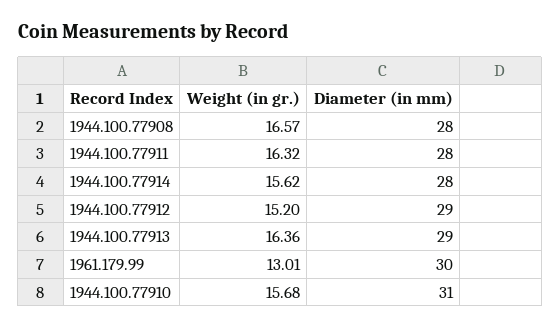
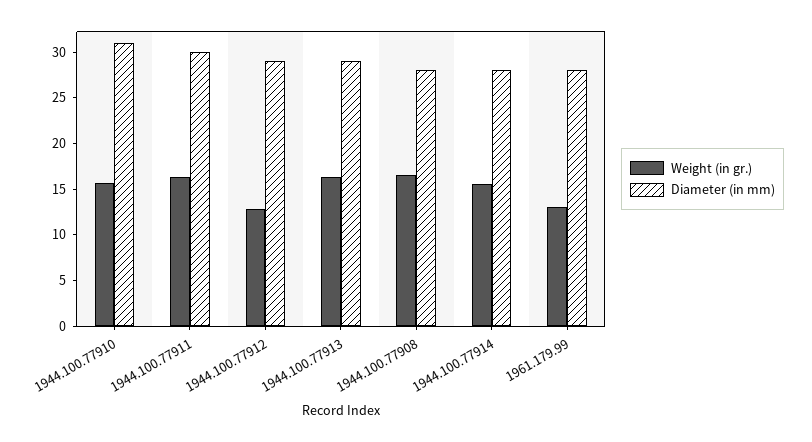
  {
    "Weight (in gr.)": {
      "1944.100.77908": 16.57,
      "1944.100.77911": 16.32,
      "1944.100.77914": 15.62,
-     "1944.100.77912": 15.2,
+     "1944.100.77912": 13,
      "1944.100.77913": 16.36,
      "1961.179.99": 13.01,
      "1944.100.77910": 15.68
    },
    "Diameter (in mm)": {
      "1944.100.77908": 28,
-     "1944.100.77911": 28,
+     "1944.100.77911": 30,
      "1944.100.77914": 28,
      "1944.100.77912": 29,
      "1944.100.77913": 29,
-     "1961.179.99": 30,
+     "1961.179.99": 28,
      "1944.100.77910": 31
    }
  }

